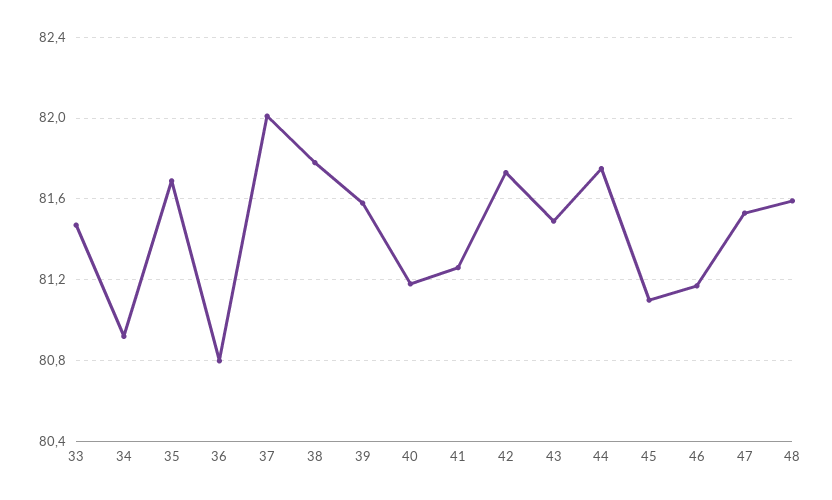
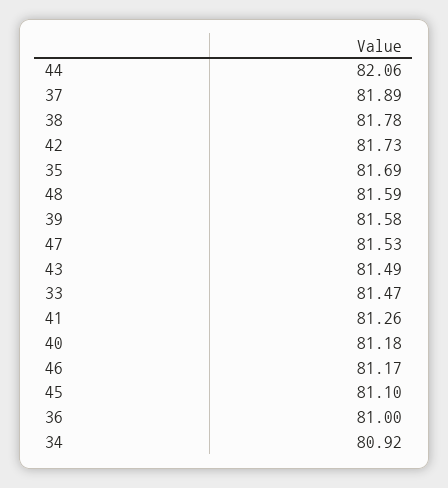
  {
    "33": 81.47,
    "34": 80.92,
    "35": 81.69,
-   "36": 80.8,
+   "36": 81,
-   "37": 82,
+   "37": 81.89,
    "38": 81.78,
    "39": 81.58,
    "40": 81.18,
    "41": 81.26,
    "42": 81.73,
    "43": 81.49,
-   "44": 81.75,
+   "44": 82.06,
    "45": 81.1,
    "46": 81.17,
    "47": 81.53,
    "48": 81.59
  }

